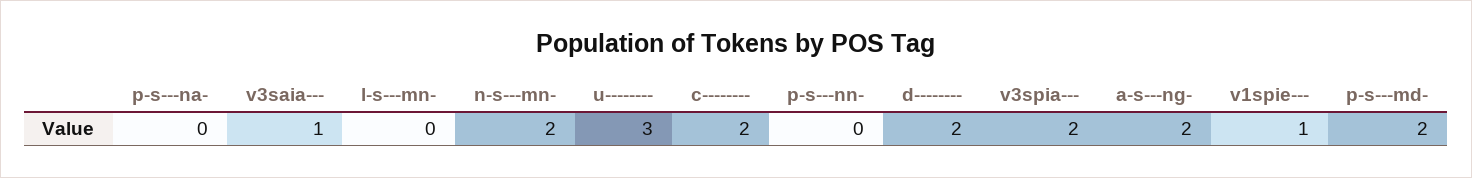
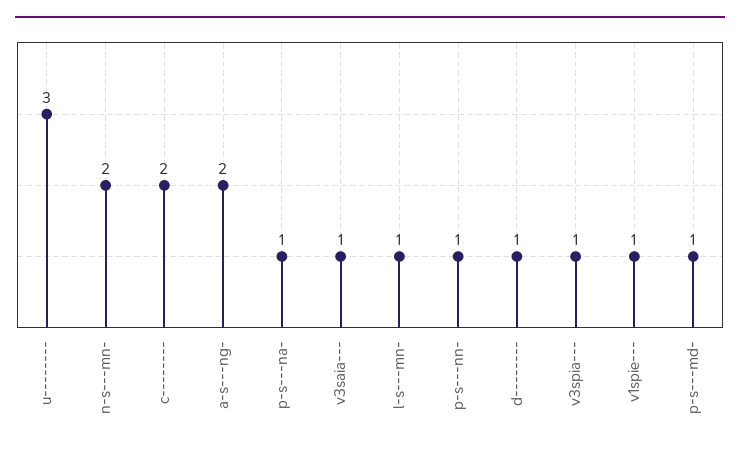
  {
-   "p-s---na-": 0,
+   "p-s---na-": 1,
    "v3saia---": 1,
-   "l-s---mn-": 0,
+   "l-s---mn-": 1,
    "n-s---mn-": 2,
    "u--------": 3,
    "c--------": 2,
-   "p-s---nn-": 0,
+   "p-s---nn-": 1,
-   "d--------": 2,
+   "d--------": 1,
-   "v3spia---": 2,
+   "v3spia---": 1,
    "a-s---ng-": 2,
    "v1spie---": 1,
-   "p-s---md-": 2
+   "p-s---md-": 1
  }

